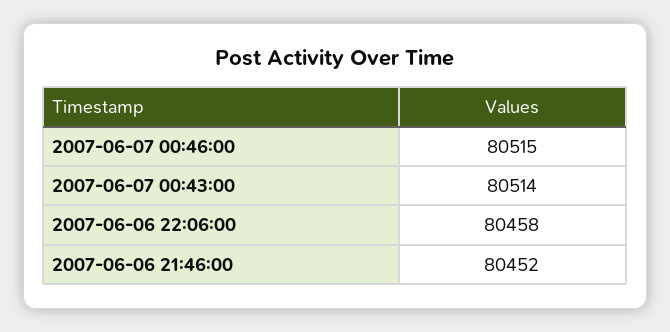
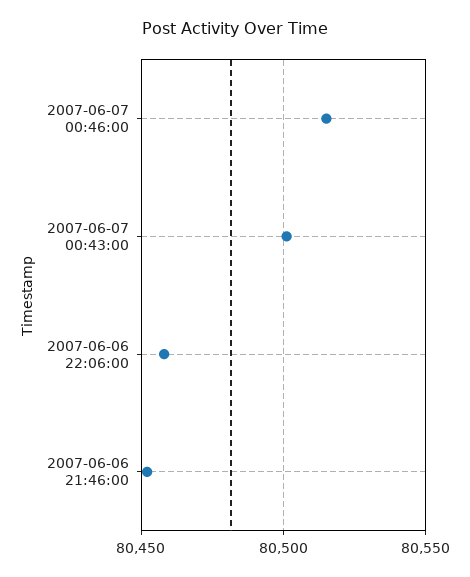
  {
    "2007-06-07 00:46:00": 80515,
-   "2007-06-07 00:43:00": 80514,
+   "2007-06-07 00:43:00": 80500,
    "2007-06-06 22:06:00": 80458,
    "2007-06-06 21:46:00": 80452
  }

